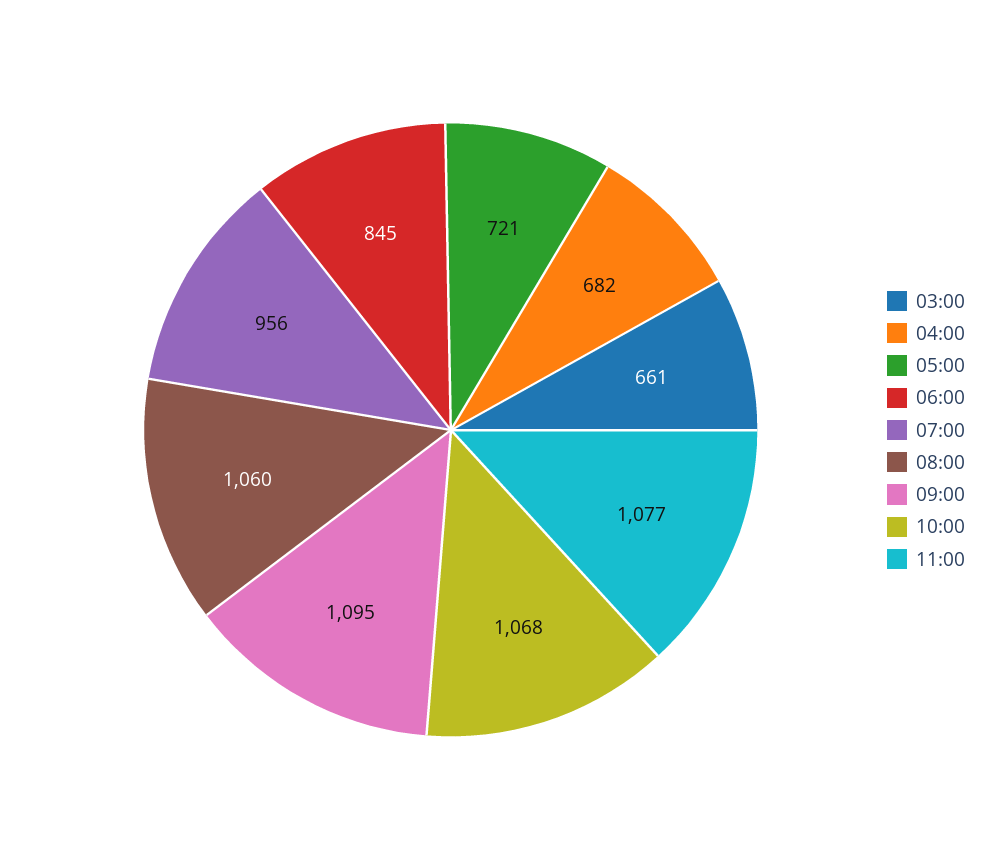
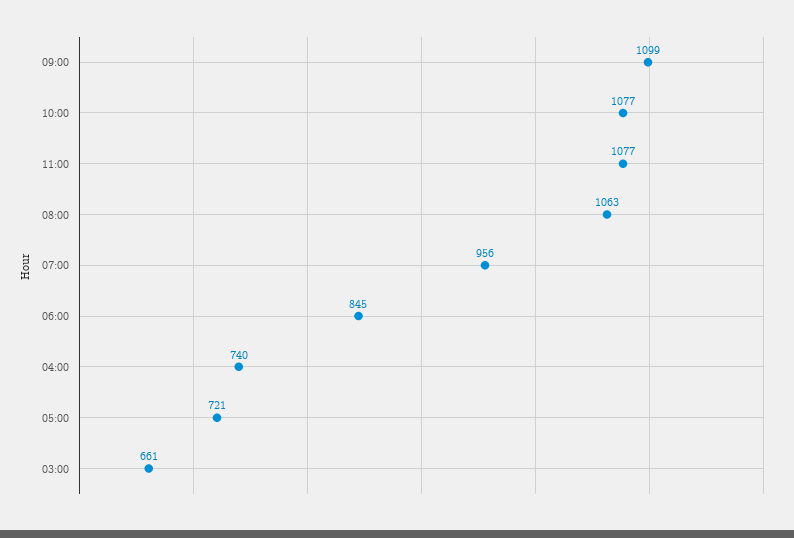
  {
    "03:00": 661,
-   "04:00": 682,
+   "04:00": 740,
    "05:00": 721,
    "06:00": 845,
    "07:00": 956,
-   "08:00": 1060,
+   "08:00": 1063,
-   "09:00": 1095,
+   "09:00": 1099,
-   "10:00": 1068,
+   "10:00": 1077,
    "11:00": 1077
  }

